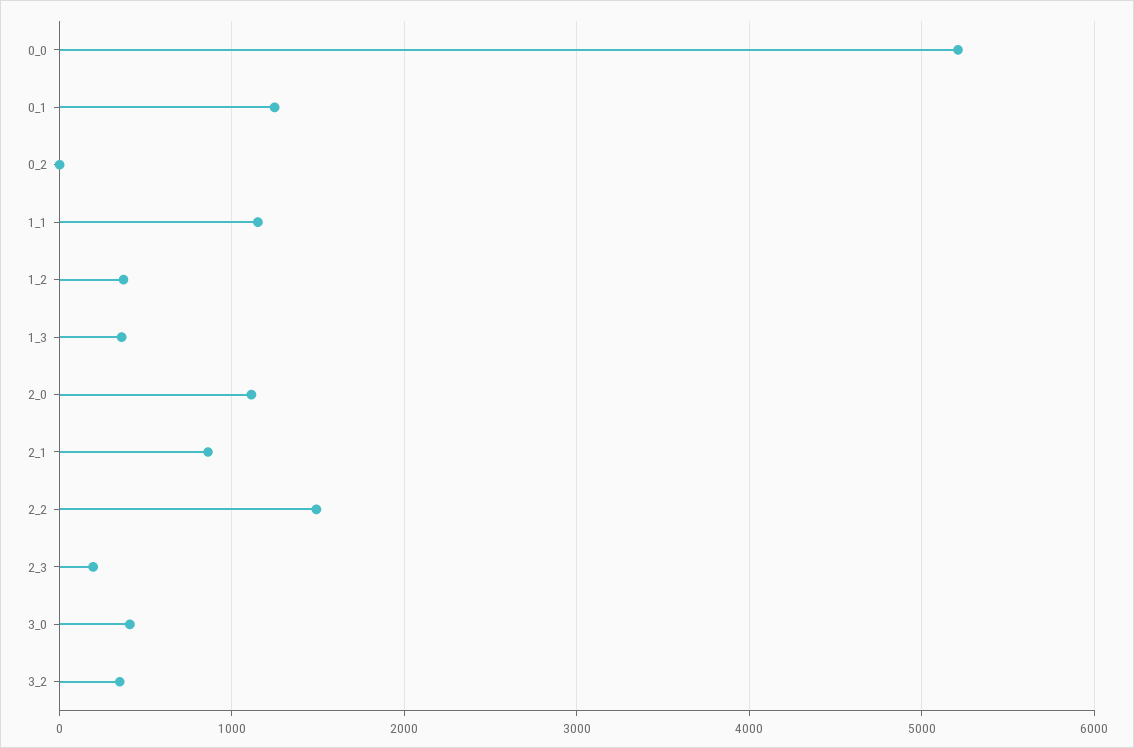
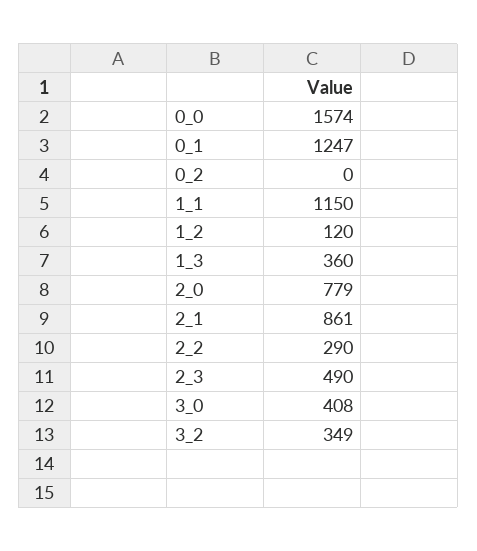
  {
-   "0_0": 5200,
+   "0_0": 1574,
    "0_1": 1247,
    "0_2": 0,
    "1_1": 1150,
-   "1_2": 400,
+   "1_2": 120,
    "1_3": 360,
-   "2_0": 1100,
+   "2_0": 779,
    "2_1": 861,
-   "2_2": 1500,
+   "2_2": 290,
-   "2_3": 200,
+   "2_3": 490,
    "3_0": 408,
    "3_2": 349
  }

